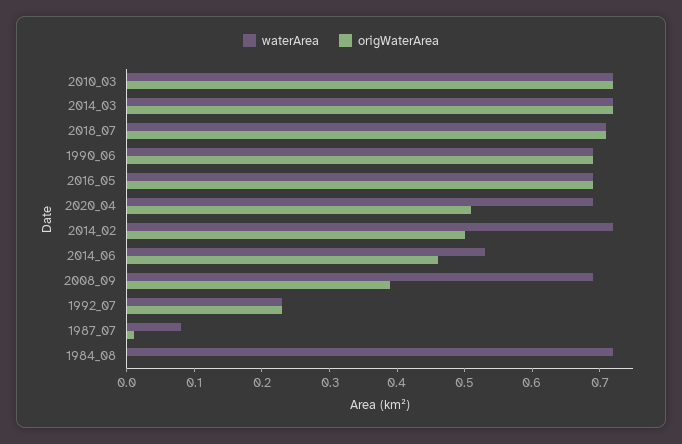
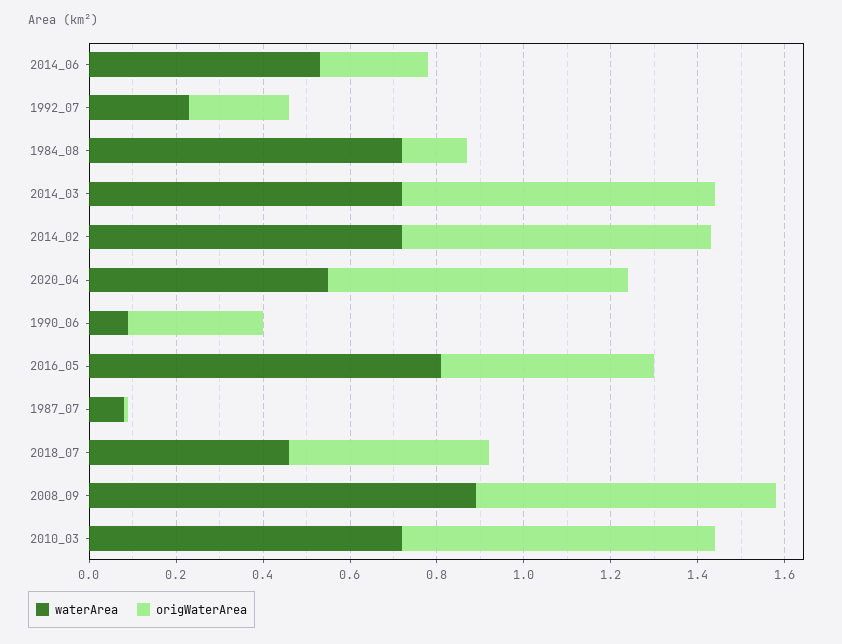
  {
    "waterArea": {
      "2010_03": 0.7,
      "2014_03": 0.7,
-     "2018_07": 0.7,
+     "2018_07": 0.45,
-     "1990_06": 0.7,
+     "1990_06": 0.1,
-     "2016_05": 0.7,
+     "2016_05": 0.8,
-     "2020_04": 0.7,
+     "2020_04": 0.55,
      "2014_02": 0.7,
      "2014_06": 0.55,
-     "2008_09": 0.7,
+     "2008_09": 0.9,
      "1992_07": 0.25,
      "1987_07": 0.1,
      "1984_08": 0.7
    },
    "origWaterArea": {
      "2010_03": 0.7,
      "2014_03": 0.7,
-     "2018_07": 0.7,
+     "2018_07": 0.45,
-     "1990_06": 0.7,
+     "1990_06": 0.3,
-     "2016_05": 0.7,
+     "2016_05": 0.5,
-     "2020_04": 0.5,
+     "2020_04": 0.7,
-     "2014_02": 0.5,
+     "2014_02": 0.7,
-     "2014_06": 0.45,
+     "2014_06": 0.25,
-     "2008_09": 0.4,
+     "2008_09": 0.7,
      "1992_07": 0.25,
      "1987_07": 0,
-     "1984_08": 0
+     "1984_08": 0.15
    }
  }

